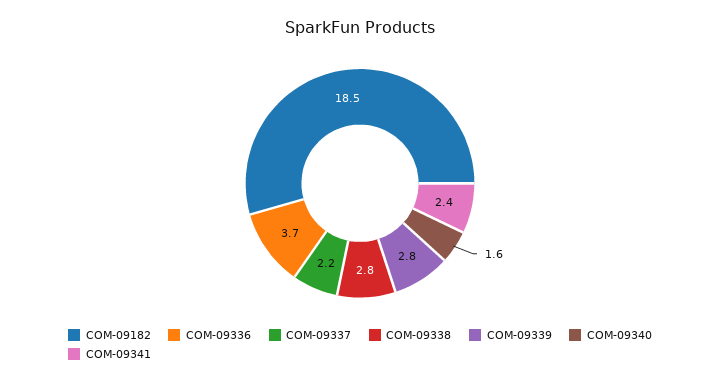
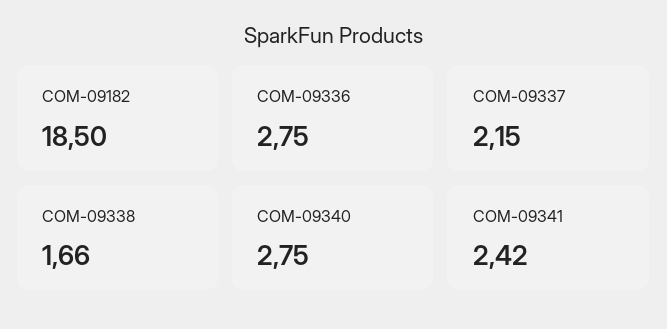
  {
    "COM-09182": 18.5,
-   "COM-09336": 3.7,
+   "COM-09336": 2.75,
    "COM-09337": 2.15,
-   "COM-09338": 2.8,
+   "COM-09338": 1.66,
-   "COM-09339": 2.8,
-   "COM-09340": 1.6,
+   "COM-09340": 2.75,
    "COM-09341": 2.42
  }

